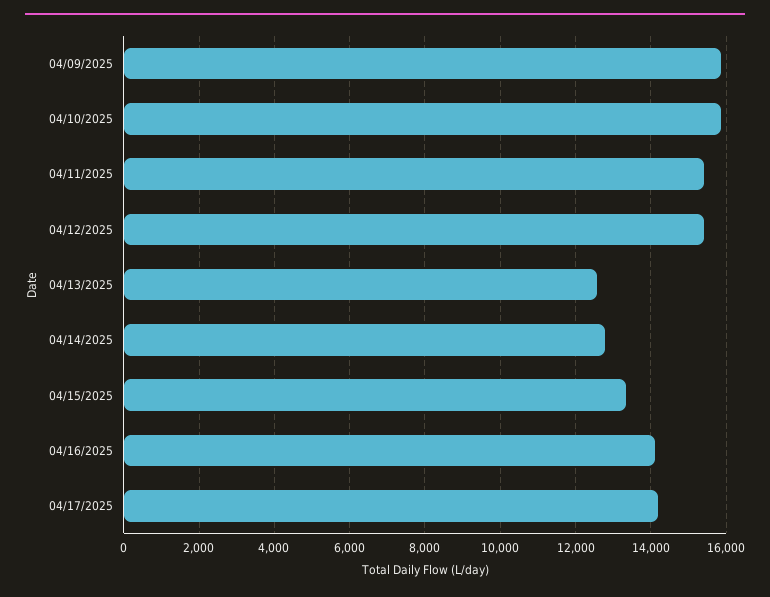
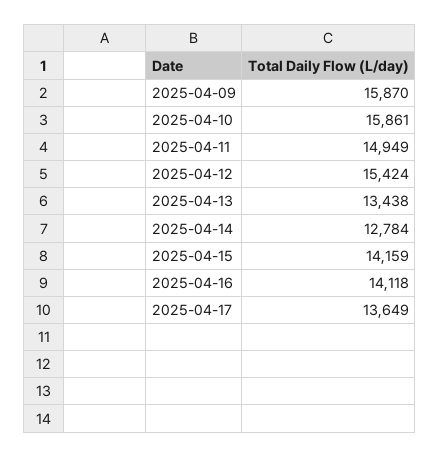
  {
    "04/09/2025": 15870,
    "04/10/2025": 15861,
-   "04/11/2025": 15400,
+   "04/11/2025": 14949,
    "04/12/2025": 15424,
-   "04/13/2025": 12600,
+   "04/13/2025": 13438,
    "04/14/2025": 12784,
-   "04/15/2025": 13400,
+   "04/15/2025": 14159,
    "04/16/2025": 14118,
-   "04/17/2025": 14200
+   "04/17/2025": 13649
  }

